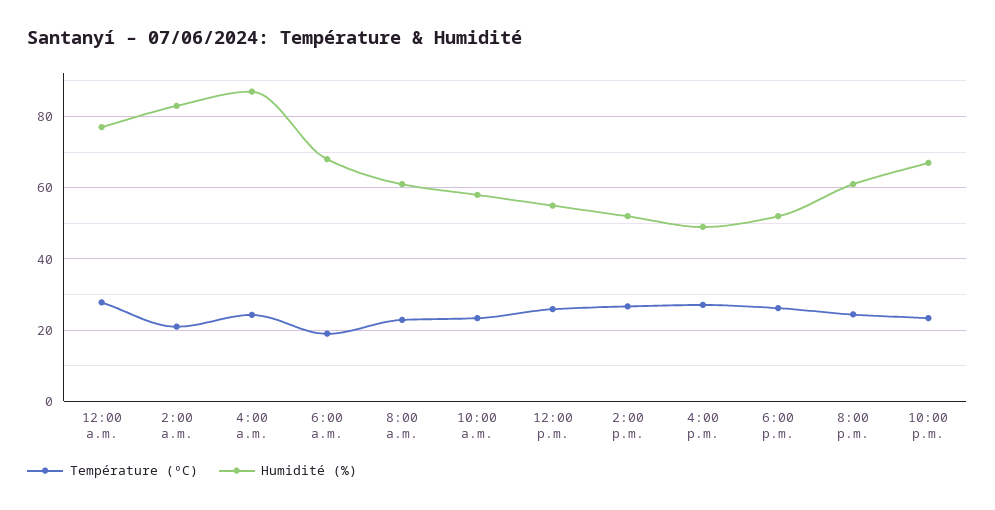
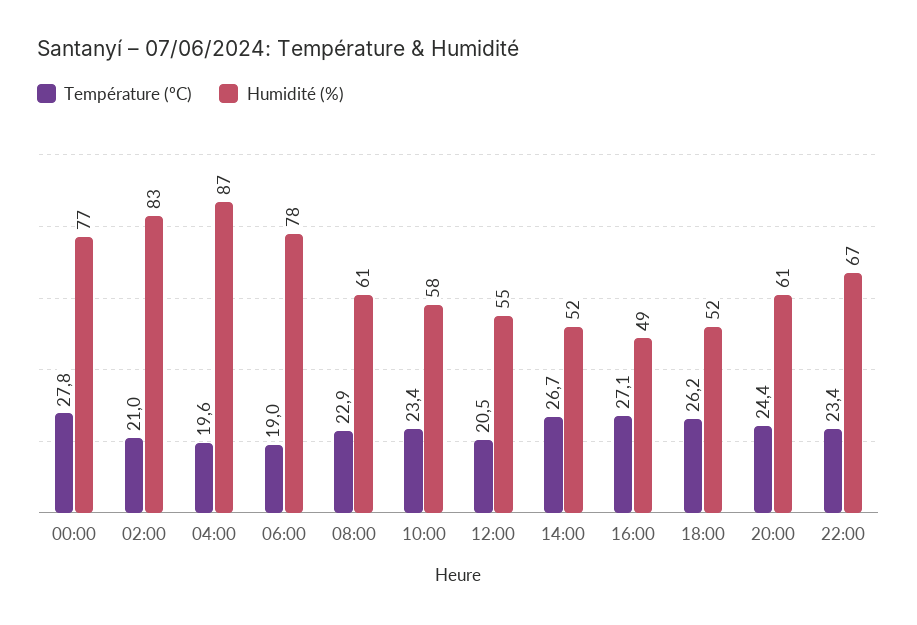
  {
    "Température (ºC)": {
      "12:00 a.m.": 27.8,
      "2:00 a.m.": 21,
-     "4:00 a.m.": 24,
+     "4:00 a.m.": 19.6,
      "6:00 a.m.": 19,
      "8:00 a.m.": 22.9,
      "10:00 a.m.": 23.4,
-     "12:00 p.m.": 26,
+     "12:00 p.m.": 20.5,
      "2:00 p.m.": 26.7,
      "4:00 p.m.": 27.1,
      "6:00 p.m.": 26.2,
      "8:00 p.m.": 24.4,
      "10:00 p.m.": 23.4
    },
    "Humidité (%)": {
      "12:00 a.m.": 77,
      "2:00 a.m.": 83,
      "4:00 a.m.": 87,
-     "6:00 a.m.": 68,
+     "6:00 a.m.": 78,
      "8:00 a.m.": 61,
      "10:00 a.m.": 58,
      "12:00 p.m.": 55,
      "2:00 p.m.": 52,
      "4:00 p.m.": 49,
      "6:00 p.m.": 52,
      "8:00 p.m.": 61,
      "10:00 p.m.": 67
    }
  }

